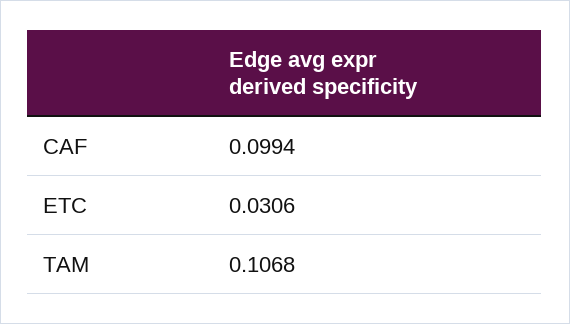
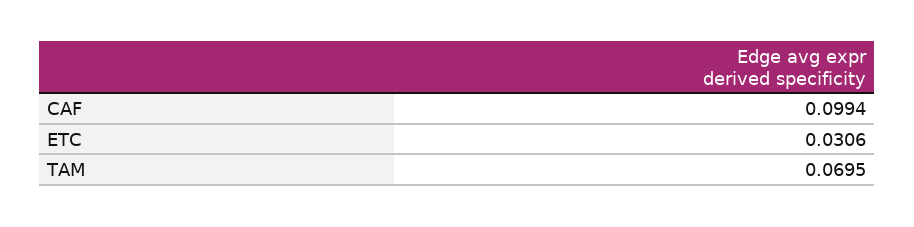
  {
    "CAF": 0.0994,
    "ETC": 0.0306,
-   "TAM": 0.1068
+   "TAM": 0.0695
  }

